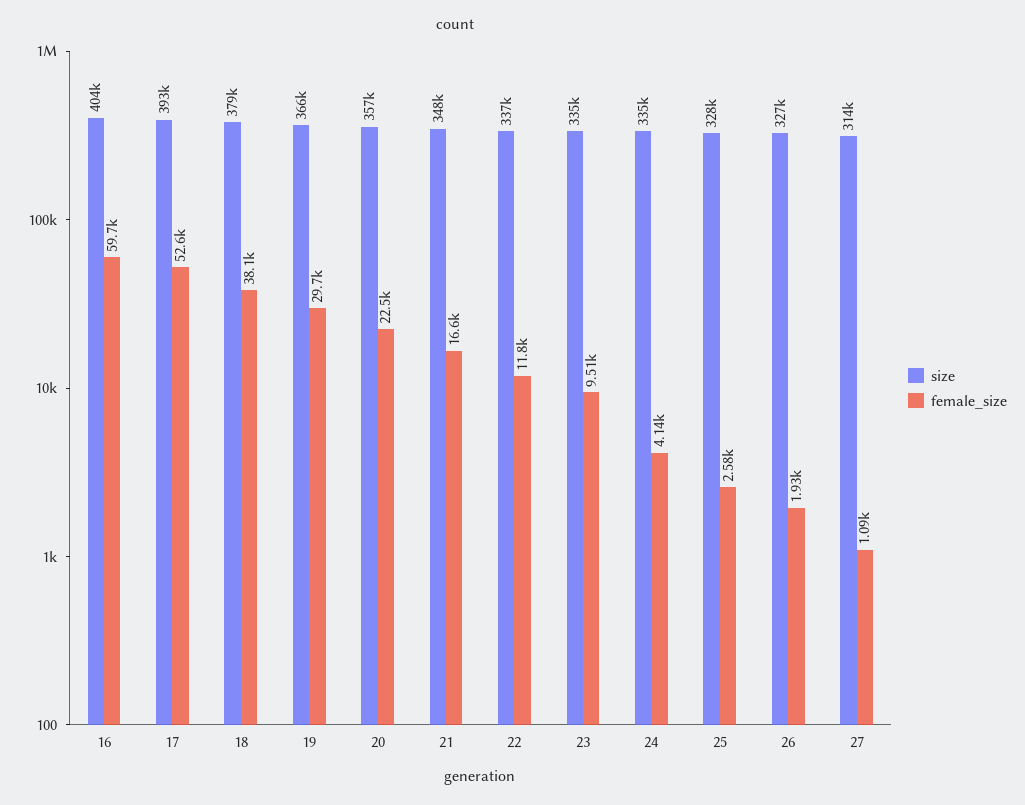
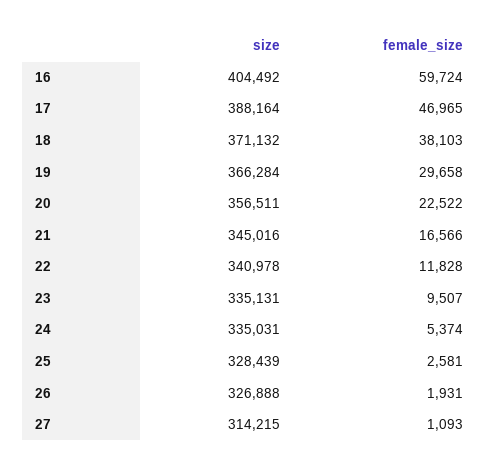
  {
    "size": {
      "16": 404492,
-     "17": 393000,
+     "17": 388164,
-     "18": 379000,
+     "18": 371132,
      "19": 366284,
      "20": 356511,
-     "21": 348000,
+     "21": 345016,
-     "22": 337000,
+     "22": 340978,
      "23": 335131,
      "24": 335031,
      "25": 328439,
      "26": 326888,
      "27": 314215
    },
    "female_size": {
      "16": 59724,
-     "17": 52600,
+     "17": 46965,
      "18": 38103,
      "19": 29658,
      "20": 22522,
      "21": 16566,
      "22": 11828,
      "23": 9507,
-     "24": 4140,
+     "24": 5374,
      "25": 2581,
      "26": 1931,
      "27": 1093
    }
  }

